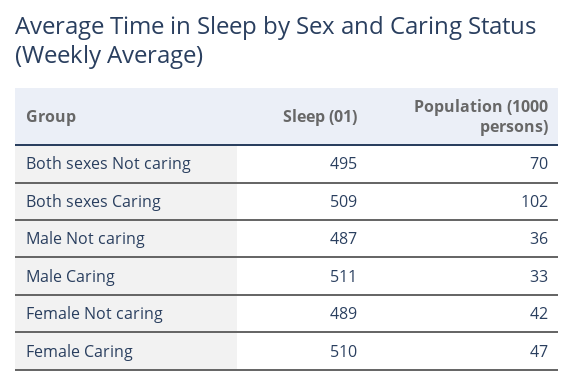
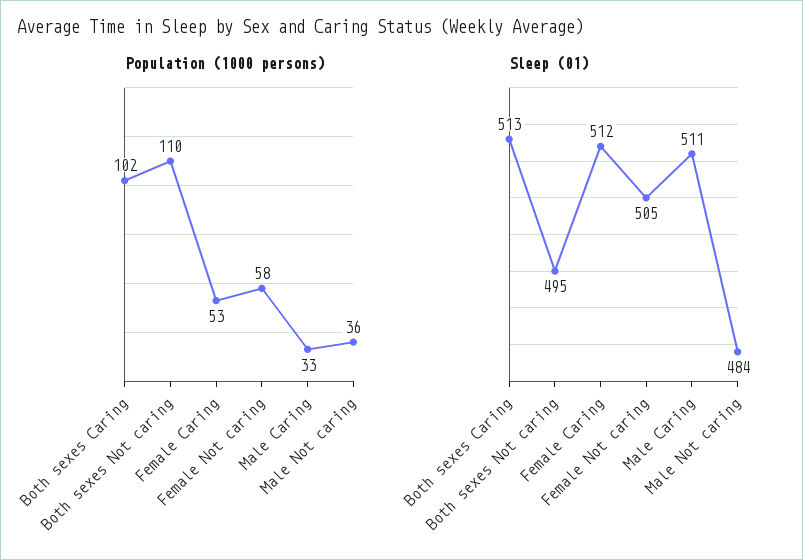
  {
    "Sleep (01)": {
      "Both sexes Not caring": 495,
-     "Both sexes Caring": 509,
+     "Both sexes Caring": 513,
-     "Male Not caring": 487,
+     "Male Not caring": 484,
      "Male Caring": 511,
-     "Female Not caring": 489,
+     "Female Not caring": 505,
-     "Female Caring": 510
+     "Female Caring": 512
    },
    "Population (1000 persons)": {
-     "Both sexes Not caring": 70,
+     "Both sexes Not caring": 110,
      "Both sexes Caring": 102,
      "Male Not caring": 36,
      "Male Caring": 33,
-     "Female Not caring": 42,
+     "Female Not caring": 58,
-     "Female Caring": 47
+     "Female Caring": 53
    }
  }

